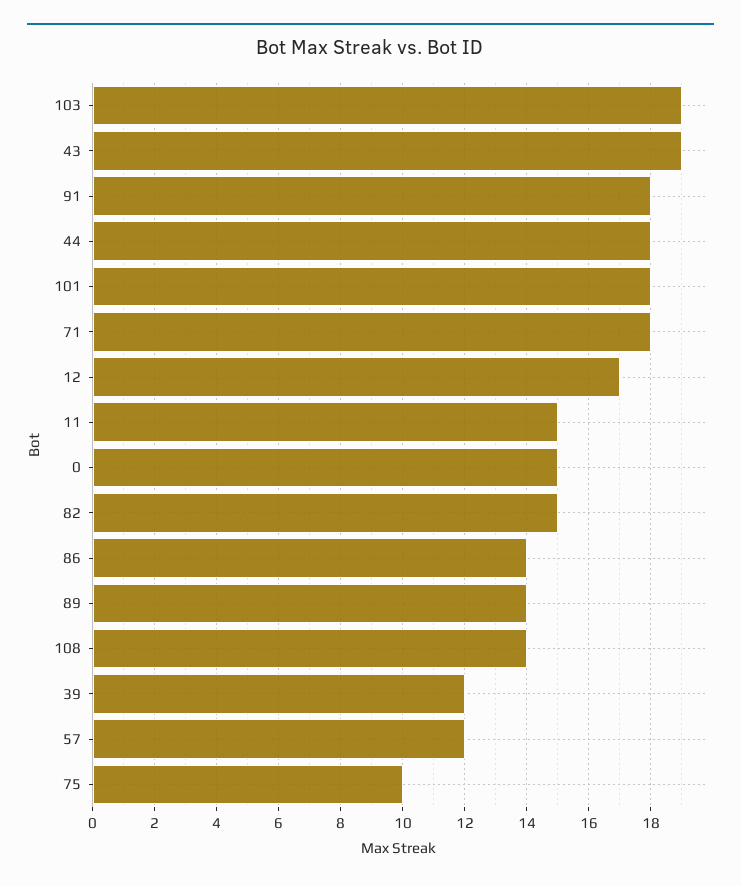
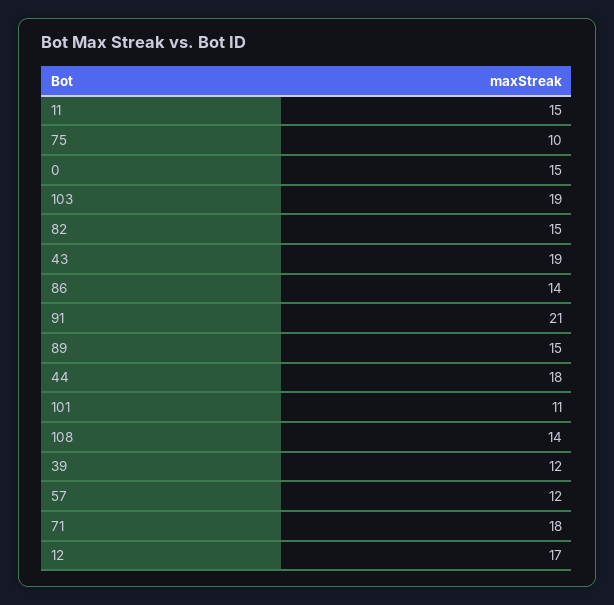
  {
    "103": 19,
    "43": 19,
-   "91": 18,
+   "91": 21,
    "44": 18,
-   "101": 18,
+   "101": 11,
    "71": 18,
    "12": 17,
    "11": 15,
    "0": 15,
    "82": 15,
    "86": 14,
-   "89": 14,
+   "89": 15,
    "108": 14,
    "39": 12,
    "57": 12,
    "75": 10
  }

